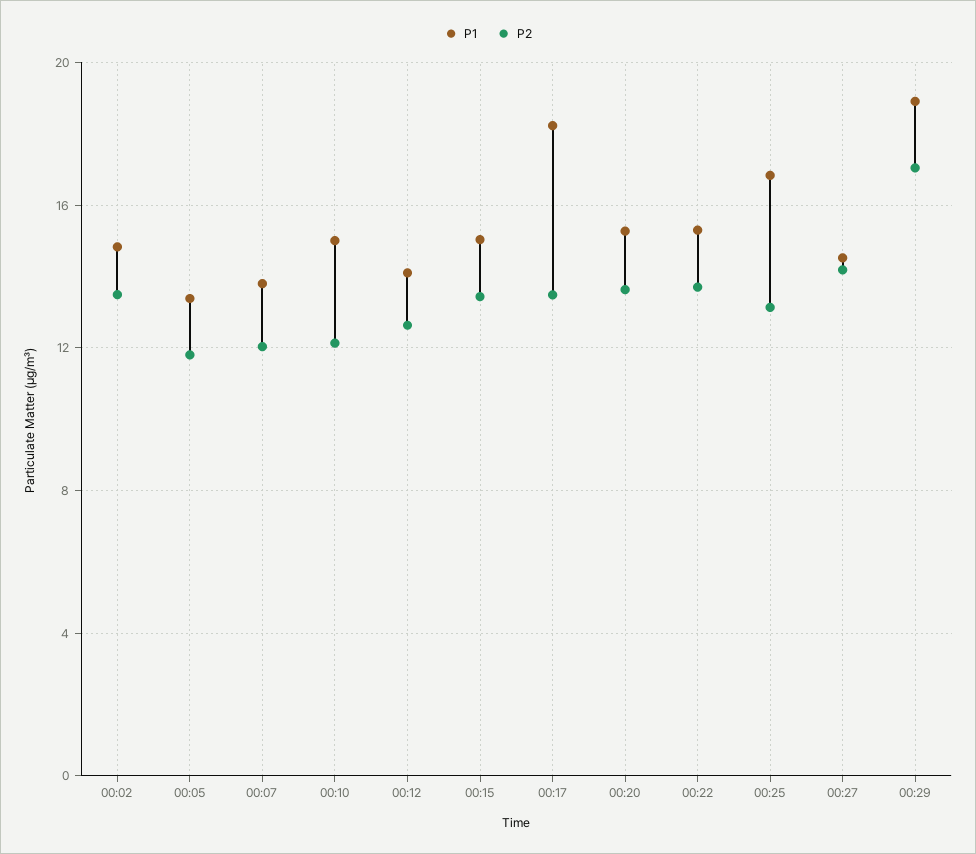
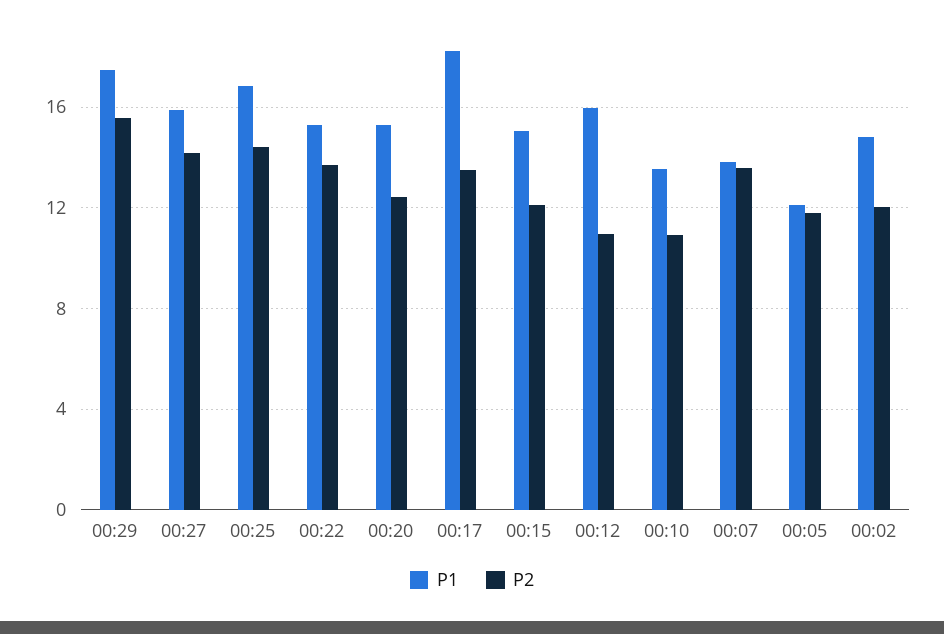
  {
    "P1": {
      "00:02": 15,
-     "00:05": 13.5,
+     "00:05": 12,
      "00:07": 14,
-     "00:10": 15,
+     "00:10": 13.5,
-     "00:12": 14,
+     "00:12": 16,
      "00:15": 15,
      "00:17": 18,
      "00:20": 15.5,
      "00:22": 15.5,
      "00:25": 17,
-     "00:27": 14.5,
+     "00:27": 16,
-     "00:29": 19
+     "00:29": 17.5
    },
    "P2": {
-     "00:02": 13.5,
+     "00:02": 12,
      "00:05": 12,
-     "00:07": 12,
+     "00:07": 13.5,
-     "00:10": 12,
+     "00:10": 11,
-     "00:12": 12.5,
+     "00:12": 11,
-     "00:15": 13.5,
+     "00:15": 12,
      "00:17": 13.5,
-     "00:20": 13.5,
+     "00:20": 12.5,
      "00:22": 13.5,
-     "00:25": 13,
+     "00:25": 14.5,
      "00:27": 14,
-     "00:29": 17
+     "00:29": 15.5
    }
  }

